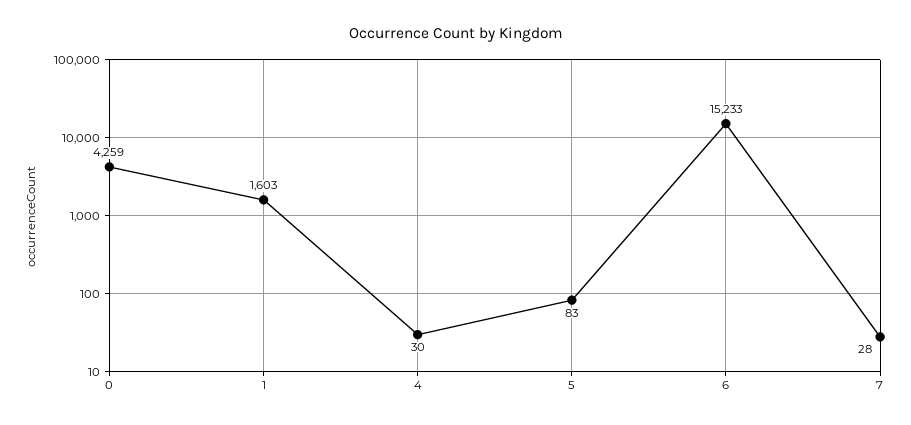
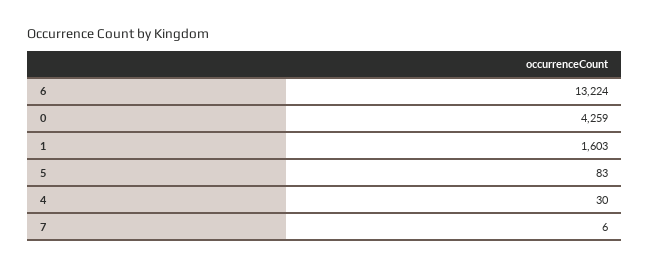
  {
    "0": 4259,
    "1": 1603,
    "4": 30,
    "5": 83,
-   "6": 15233,
+   "6": 13224,
-   "7": 28
+   "7": 6
  }

